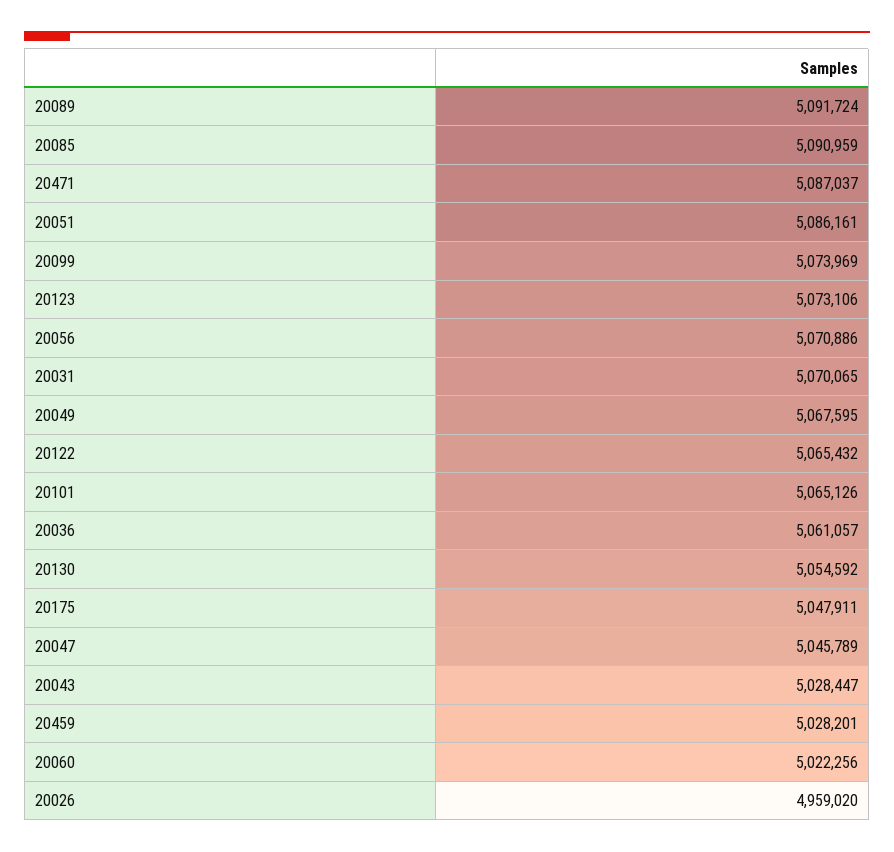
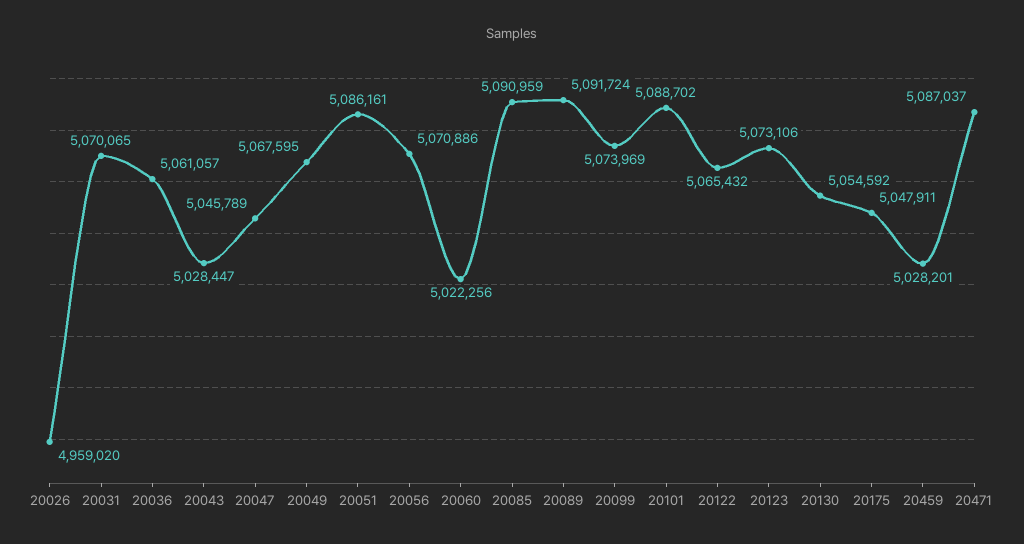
  {
    "20089": 5091724,
    "20085": 5090959,
    "20471": 5087037,
    "20051": 5086161,
    "20099": 5073969,
    "20123": 5073106,
    "20056": 5070886,
    "20031": 5070065,
    "20049": 5067595,
    "20122": 5065432,
-   "20101": 5065126,
+   "20101": 5088702,
    "20036": 5061057,
    "20130": 5054592,
    "20175": 5047911,
    "20047": 5045789,
    "20043": 5028447,
    "20459": 5028201,
    "20060": 5022256,
    "20026": 4959020
  }

